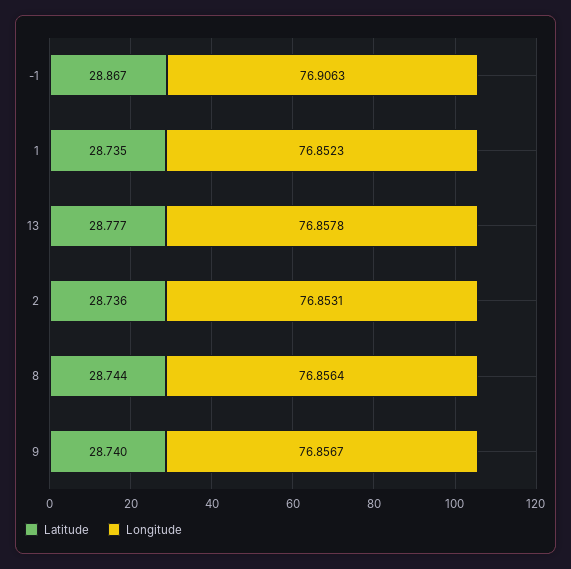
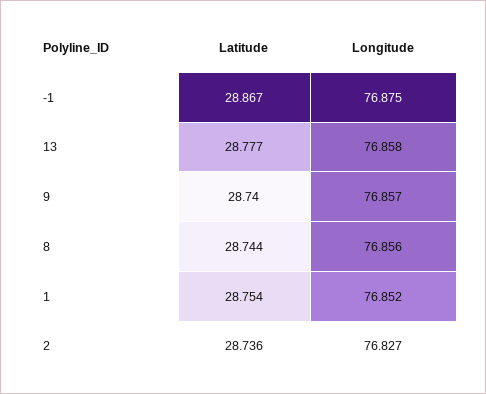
  {
    "Latitude": {
      "-1": 28.867,
-     "1": 28.735,
+     "1": 28.754,
      "13": 28.777,
      "2": 28.736,
      "8": 28.744,
      "9": 28.74
    },
    "Longitude": {
-     "-1": 76.9063,
+     "-1": 76.875,
      "1": 76.8523,
      "13": 76.8578,
-     "2": 76.8531,
+     "2": 76.827,
      "8": 76.8564,
      "9": 76.8567
    }
  }

